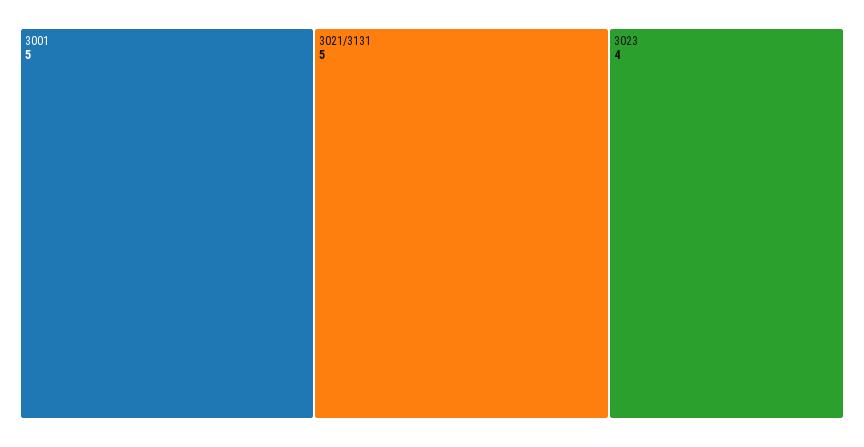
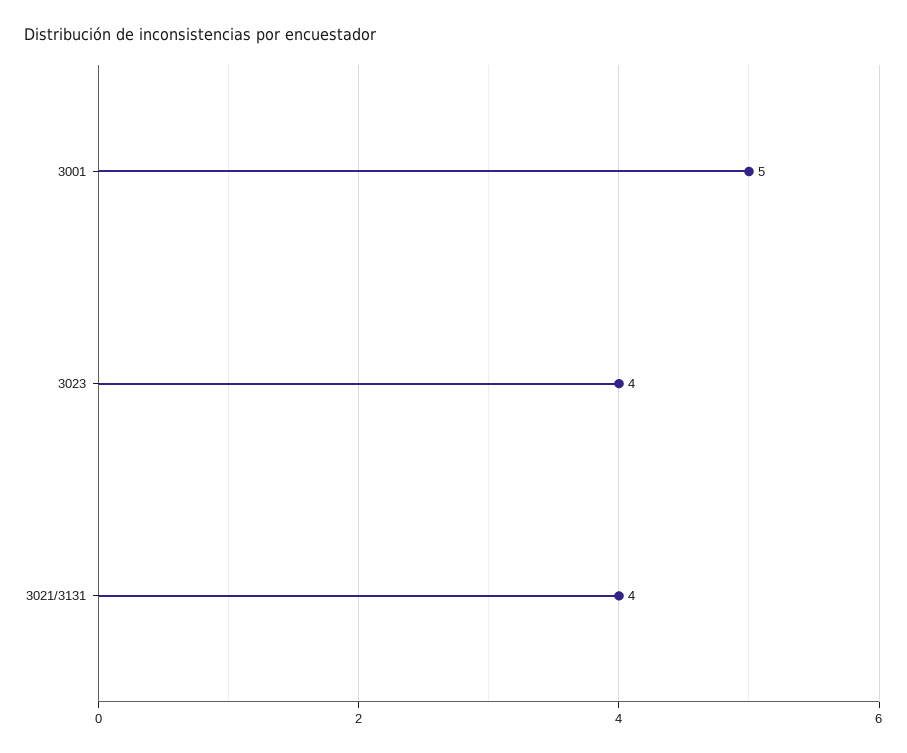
  {
    "3001": 5,
-   "3021/3131": 5,
+   "3021/3131": 4,
    "3023": 4
  }

